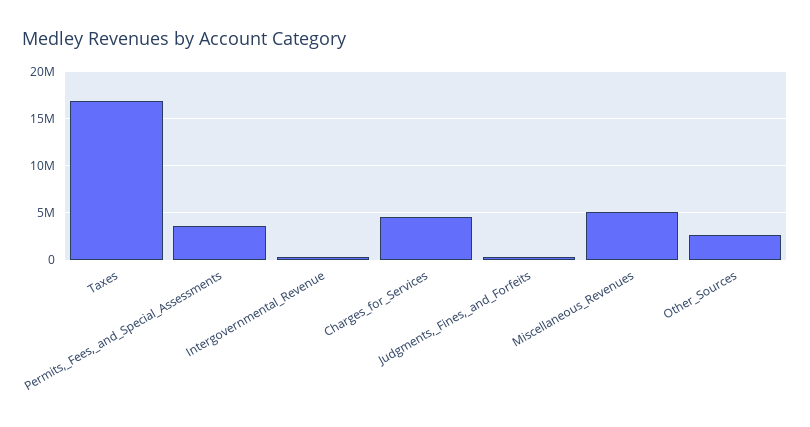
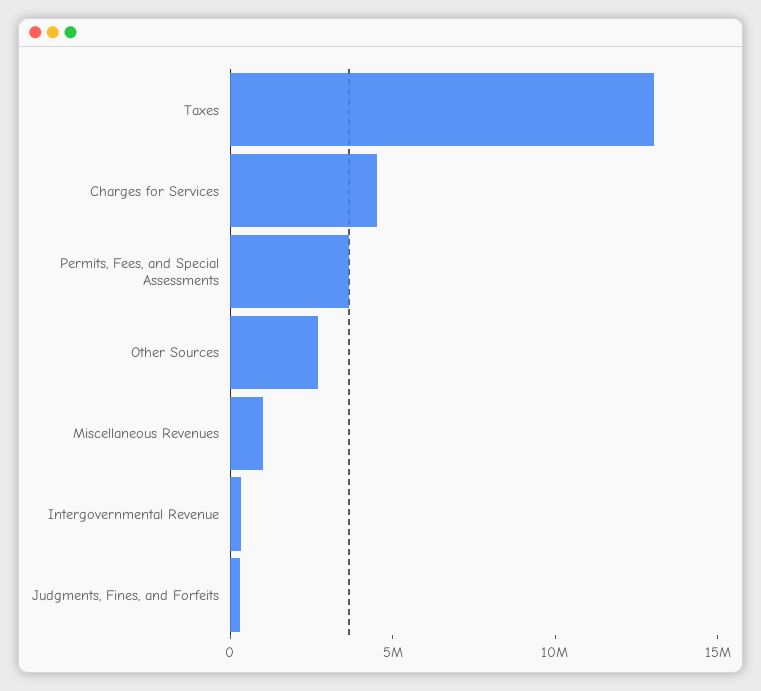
  {
-   "Taxes": 17000000,
+   "Taxes": 13000000,
    "Permits,_Fees,_and_Special_Assessments": 4000000,
    "Intergovernmental_Revenue": 0,
    "Charges_for_Services": 5000000,
    "Judgments,_Fines,_and_Forfeits": 0,
-   "Miscellaneous_Revenues": 5000000,
+   "Miscellaneous_Revenues": 1000000,
    "Other_Sources": 3000000
  }

